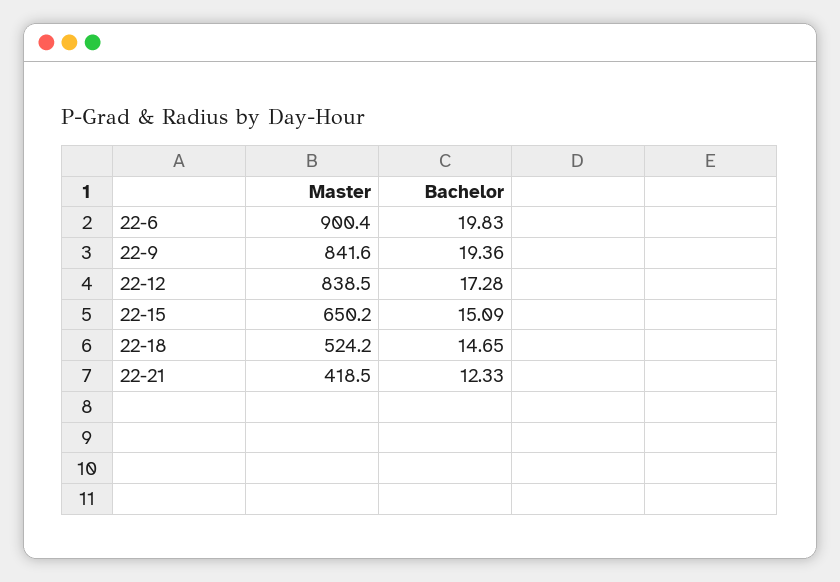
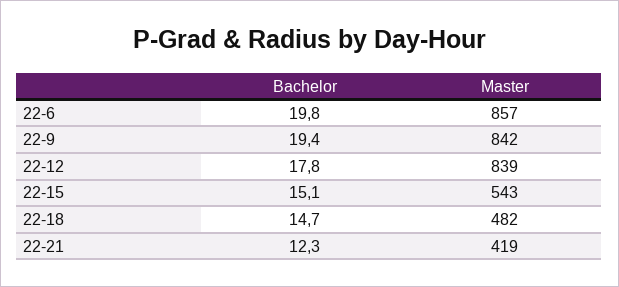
  {
    "Master": {
-     "22-6": 900.4,
+     "22-6": 857,
      "22-9": 841.6,
      "22-12": 838.5,
-     "22-15": 650.2,
+     "22-15": 543,
-     "22-18": 524.2,
+     "22-18": 482,
      "22-21": 418.5
    },
    "Bachelor": {
      "22-6": 19.83,
      "22-9": 19.36,
-     "22-12": 17.28,
+     "22-12": 17.8,
      "22-15": 15.09,
      "22-18": 14.65,
      "22-21": 12.33
    }
  }

